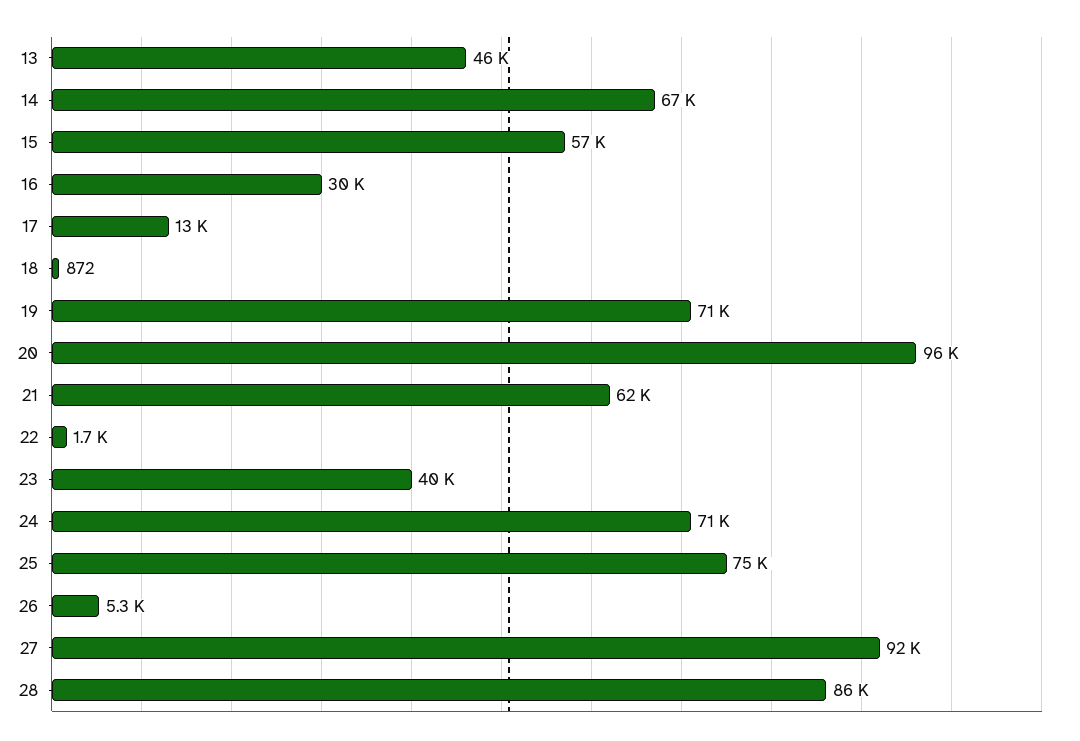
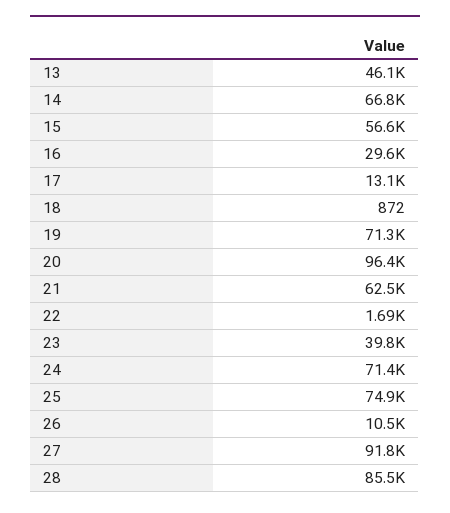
  {
    "13": 46100,
    "14": 66800,
    "15": 56600,
    "16": 29600,
    "17": 13100,
    "18": 872,
    "19": 71300,
    "20": 96400,
    "21": 62500,
    "22": 1690,
    "23": 39800,
    "24": 71400,
    "25": 74900,
-   "26": 5300,
+   "26": 10500,
    "27": 91800,
    "28": 85500
  }

